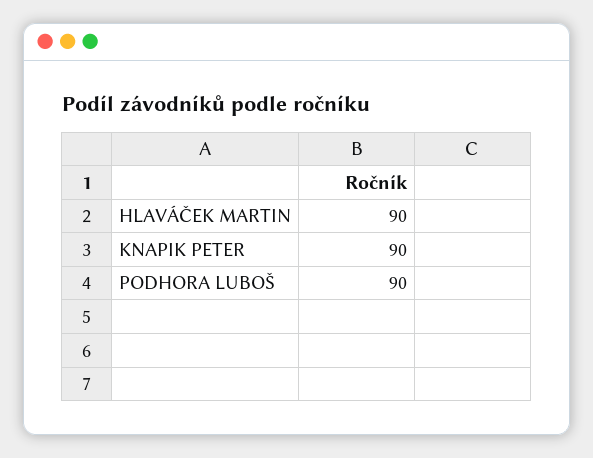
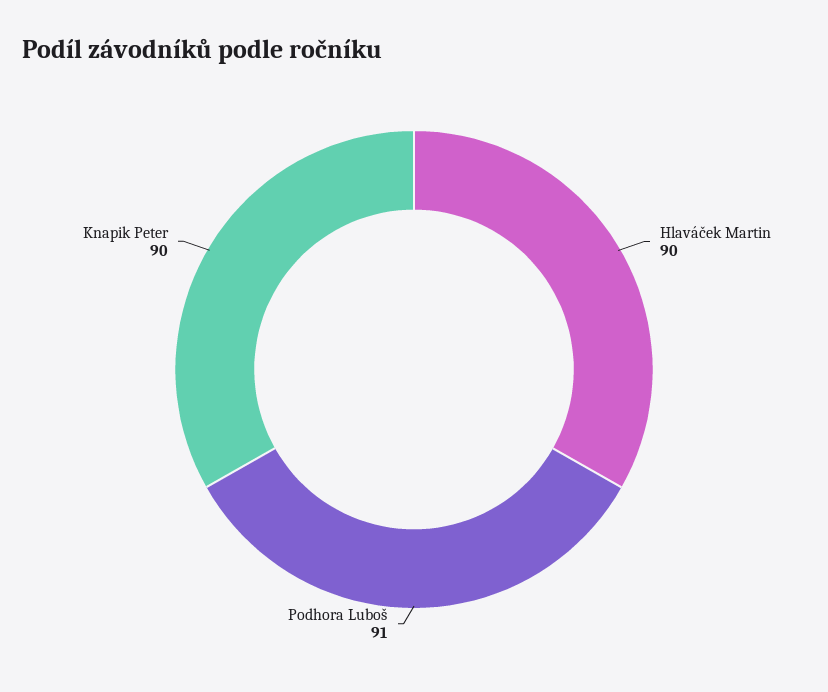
  {
    "HLAVÁČEK MARTIN": 90,
    "KNAPIK PETER": 90,
-   "PODHORA LUBOŠ": 90
+   "PODHORA LUBOŠ": 91
  }

